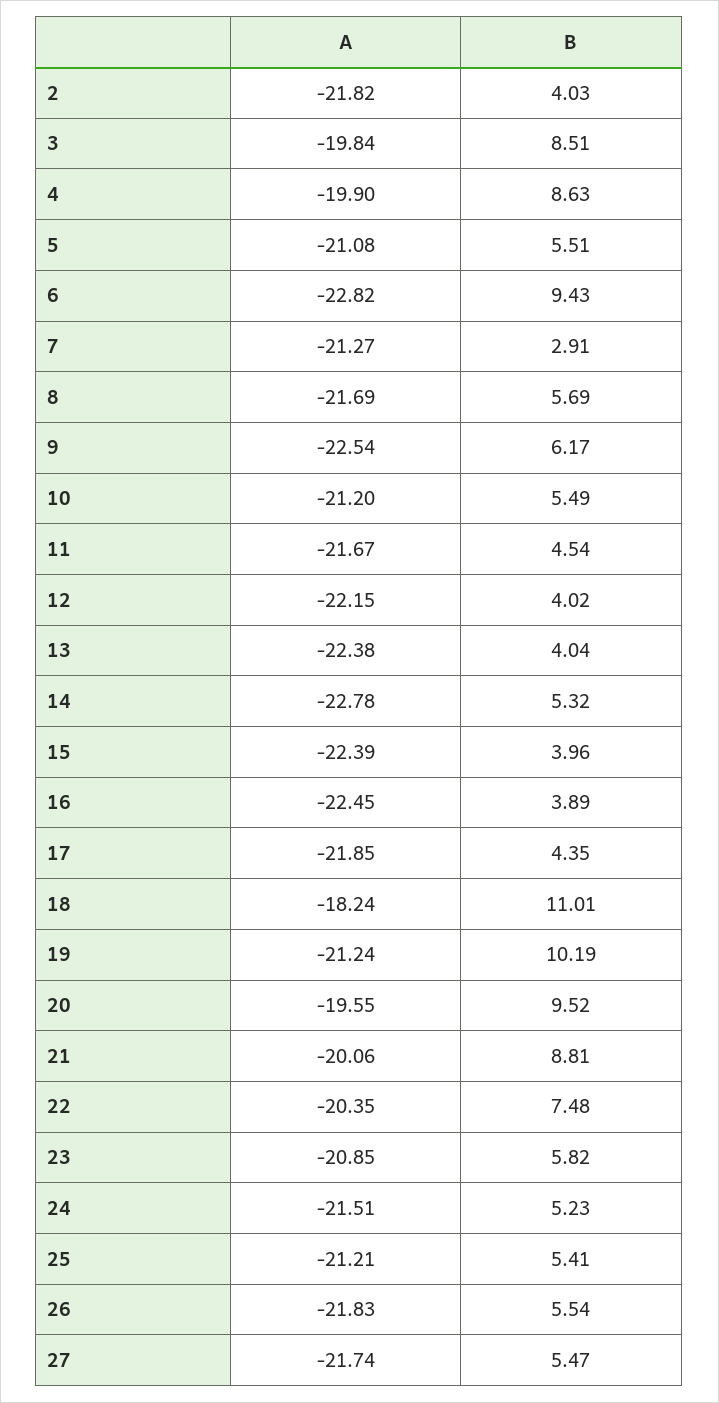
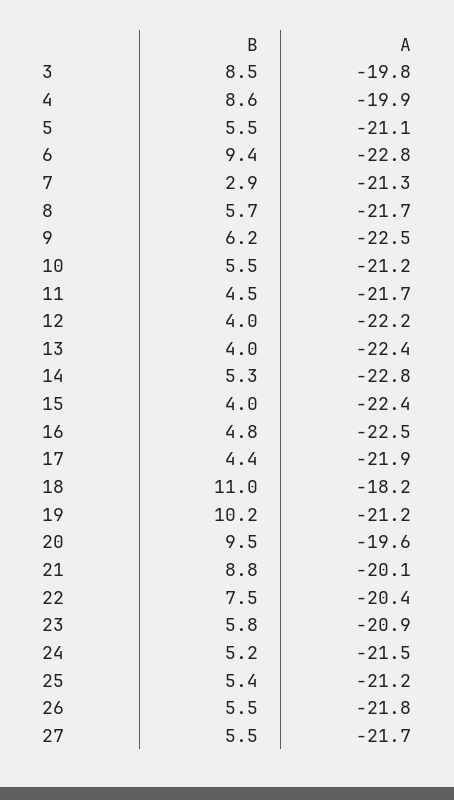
  {
    "A": {
-     "2": -21.82,
      "3": -19.84,
      "4": -19.9,
      "5": -21.08,
      "6": -22.82,
      "7": -21.27,
      "8": -21.69,
      "9": -22.54,
      "10": -21.2,
      "11": -21.67,
      "12": -22.15,
      "13": -22.38,
      "14": -22.78,
      "15": -22.39,
      "16": -22.45,
      "17": -21.85,
      "18": -18.24,
      "19": -21.24,
      "20": -19.55,
      "21": -20.06,
      "22": -20.35,
      "23": -20.85,
      "24": -21.51,
      "25": -21.21,
      "26": -21.83,
      "27": -21.74
    },
    "B": {
-     "2": 4.03,
      "3": 8.51,
      "4": 8.63,
      "5": 5.51,
      "6": 9.43,
      "7": 2.91,
      "8": 5.69,
      "9": 6.17,
      "10": 5.49,
      "11": 4.54,
      "12": 4.02,
      "13": 4.04,
      "14": 5.32,
      "15": 3.96,
-     "16": 3.89,
+     "16": 4.8,
      "17": 4.35,
      "18": 11.01,
      "19": 10.19,
      "20": 9.52,
      "21": 8.81,
      "22": 7.48,
      "23": 5.82,
      "24": 5.23,
      "25": 5.41,
      "26": 5.54,
      "27": 5.47
    }
  }

